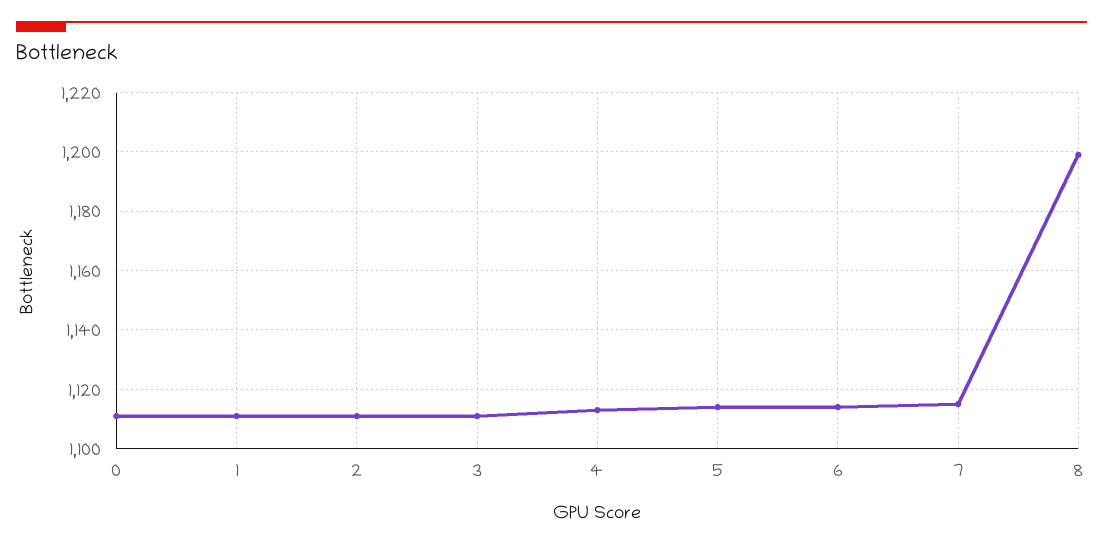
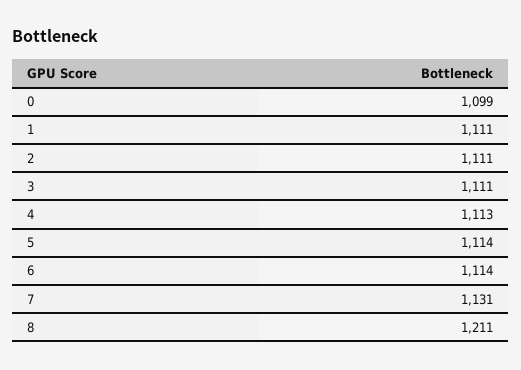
  {
-   "0": 1110,
+   "0": 1099,
    "1": 1111,
    "2": 1111,
    "3": 1111,
    "4": 1113,
    "5": 1114,
    "6": 1114,
-   "7": 1115,
+   "7": 1131,
-   "8": 1200
+   "8": 1211
  }

